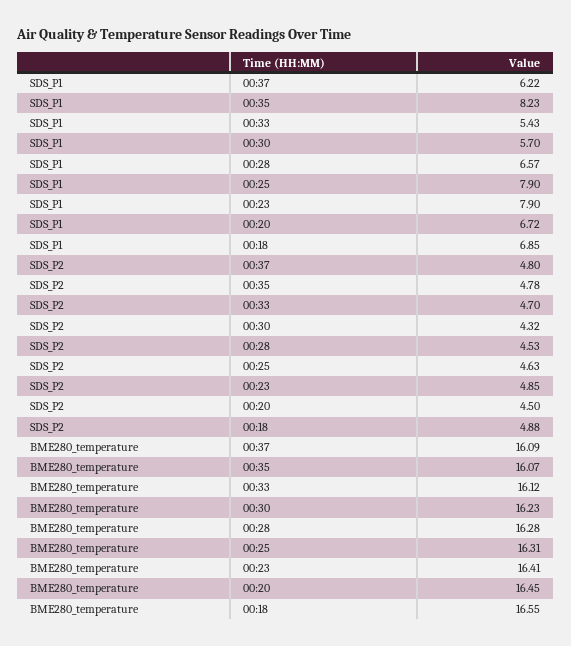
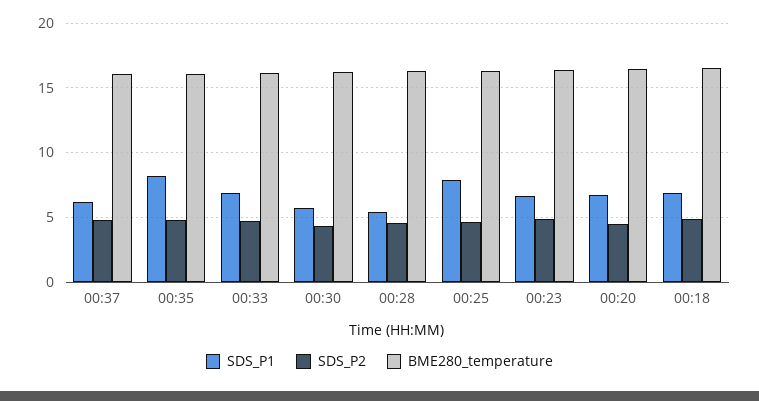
  {
    "SDS_P1": {
      "00:37": 6.22,
      "00:35": 8.23,
-     "00:33": 5.43,
+     "00:33": 7,
      "00:30": 5.7,
-     "00:28": 6.57,
+     "00:28": 5.5,
      "00:25": 7.9,
-     "00:23": 7.9,
+     "00:23": 6.5,
      "00:20": 6.72,
      "00:18": 6.85
    },
    "SDS_P2": {
      "00:37": 4.8,
      "00:35": 4.78,
      "00:33": 4.7,
      "00:30": 4.32,
      "00:28": 4.53,
      "00:25": 4.63,
      "00:23": 4.85,
      "00:20": 4.5,
      "00:18": 4.88
    },
    "BME280_temperature": {
      "00:37": 16.09,
      "00:35": 16.07,
      "00:33": 16.12,
      "00:30": 16.23,
      "00:28": 16.28,
      "00:25": 16.31,
      "00:23": 16.41,
      "00:20": 16.45,
      "00:18": 16.55
    }
  }

